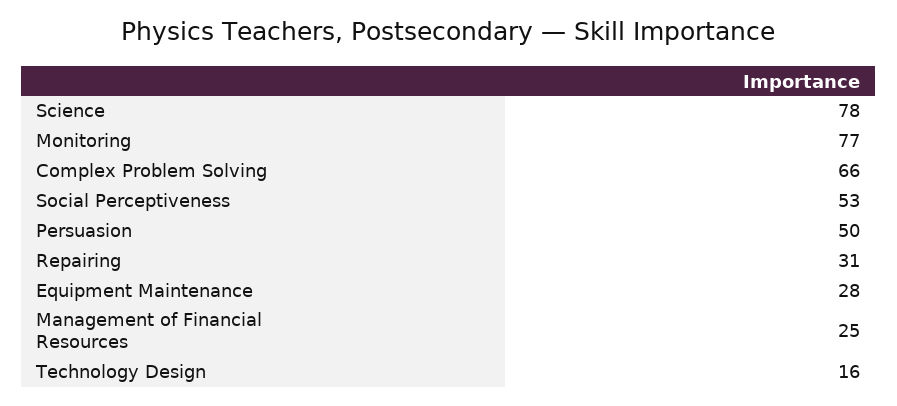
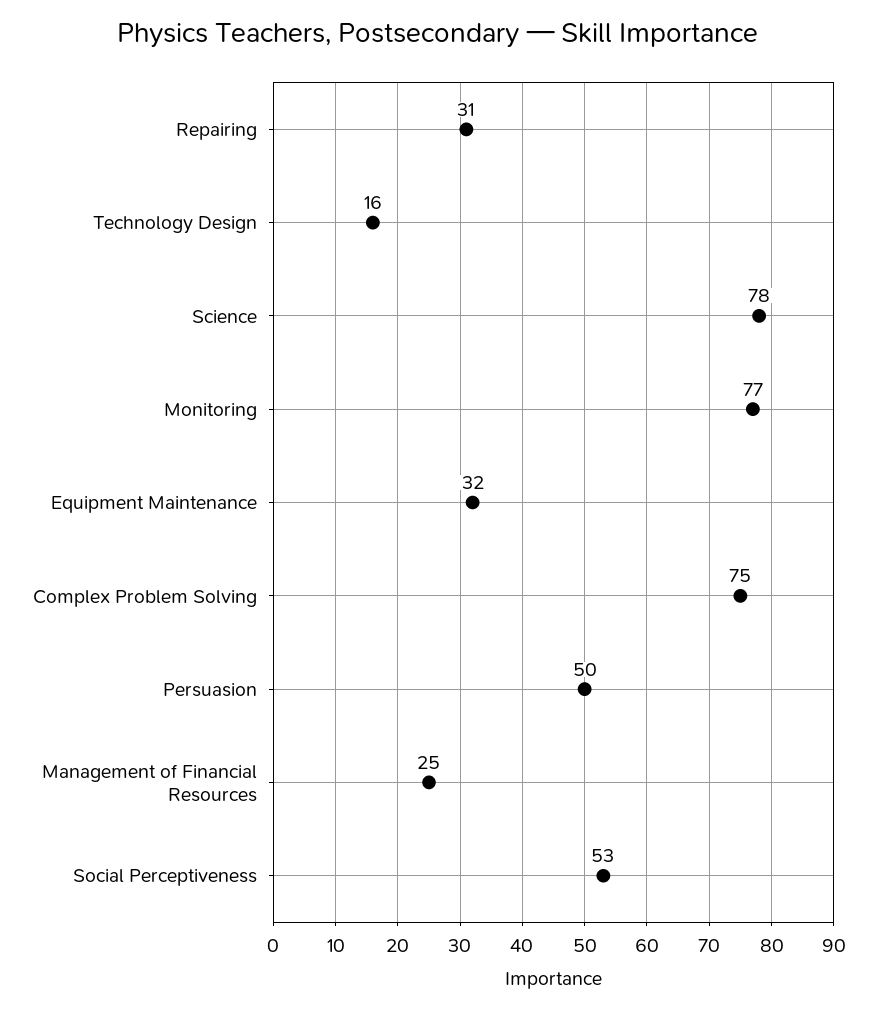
  {
    "Science": 78,
    "Monitoring": 77,
-   "Complex Problem Solving": 66,
+   "Complex Problem Solving": 75,
    "Social Perceptiveness": 53,
    "Persuasion": 50,
    "Repairing": 31,
-   "Equipment Maintenance": 28,
+   "Equipment Maintenance": 32,
    "Management of Financial Resources": 25,
    "Technology Design": 16
  }

